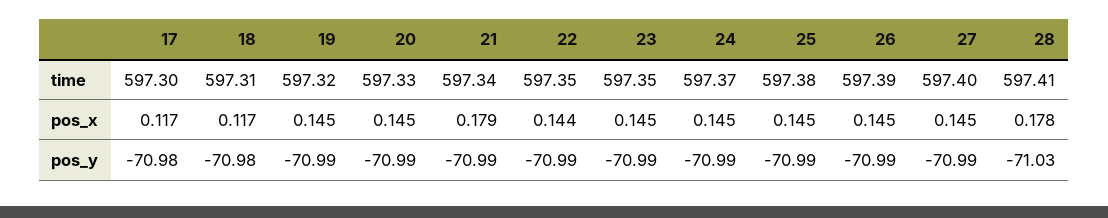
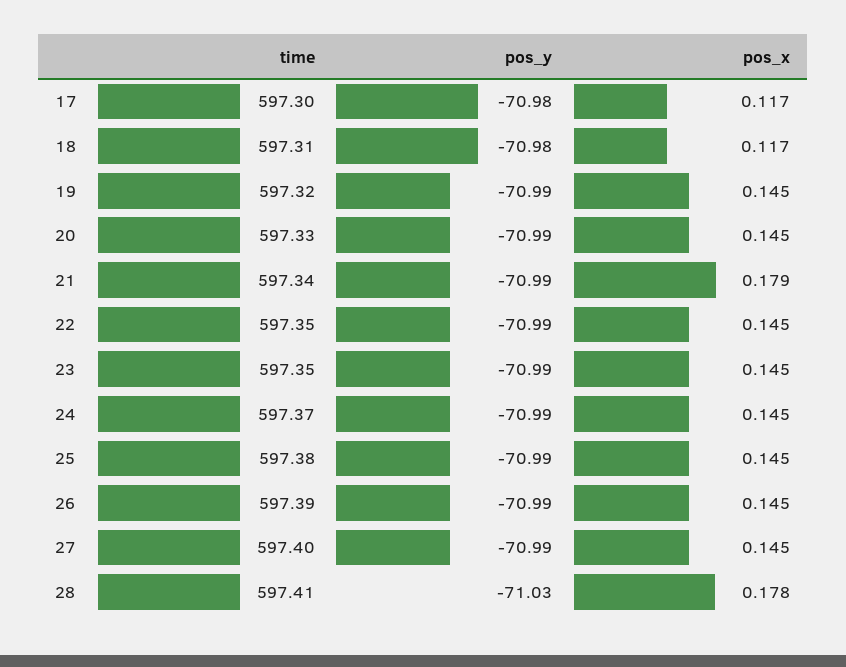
  {
    "17": {
      "time": 597.3,
      "pos_x": 0.117,
      "pos_y": -70.98
    },
    "18": {
      "time": 597.31,
      "pos_x": 0.117,
      "pos_y": -70.98
    },
    "19": {
      "time": 597.32,
      "pos_x": 0.145,
      "pos_y": -70.99
    },
    "20": {
      "time": 597.33,
      "pos_x": 0.145,
      "pos_y": -70.99
    },
    "21": {
      "time": 597.34,
      "pos_x": 0.179,
      "pos_y": -70.99
    },
    "22": {
      "time": 597.35,
-     "pos_x": 0.144,
+     "pos_x": 0.145,
      "pos_y": -70.99
    },
    "23": {
      "time": 597.35,
      "pos_x": 0.145,
      "pos_y": -70.99
    },
    "24": {
      "time": 597.37,
      "pos_x": 0.145,
      "pos_y": -70.99
    },
    "25": {
      "time": 597.38,
      "pos_x": 0.145,
      "pos_y": -70.99
    },
    "26": {
      "time": 597.39,
      "pos_x": 0.145,
      "pos_y": -70.99
    },
    "27": {
      "time": 597.4,
      "pos_x": 0.145,
      "pos_y": -70.99
    },
    "28": {
      "time": 597.41,
      "pos_x": 0.178,
      "pos_y": -71.03
    }
  }

